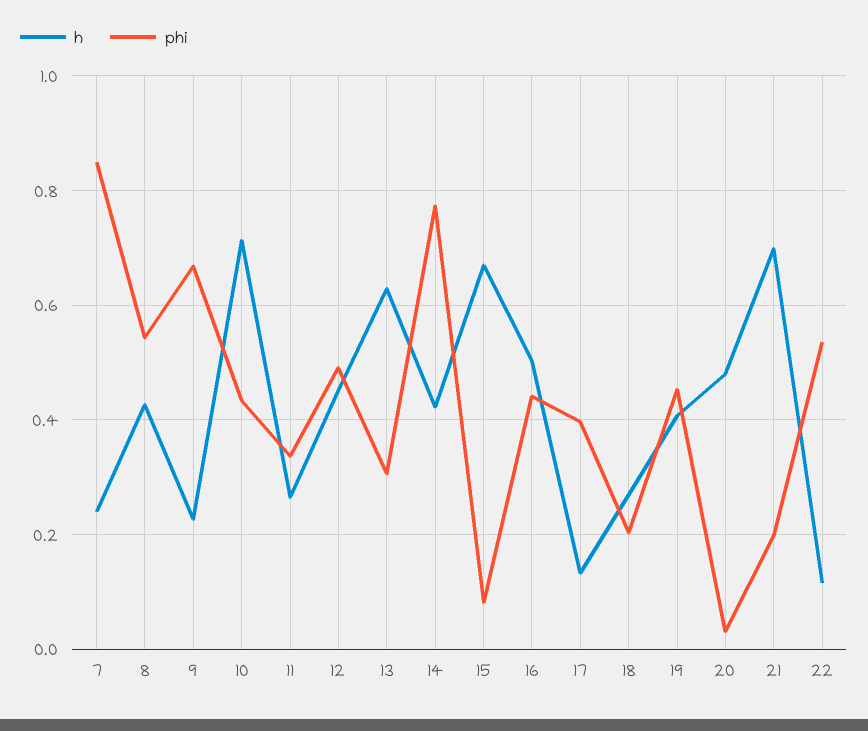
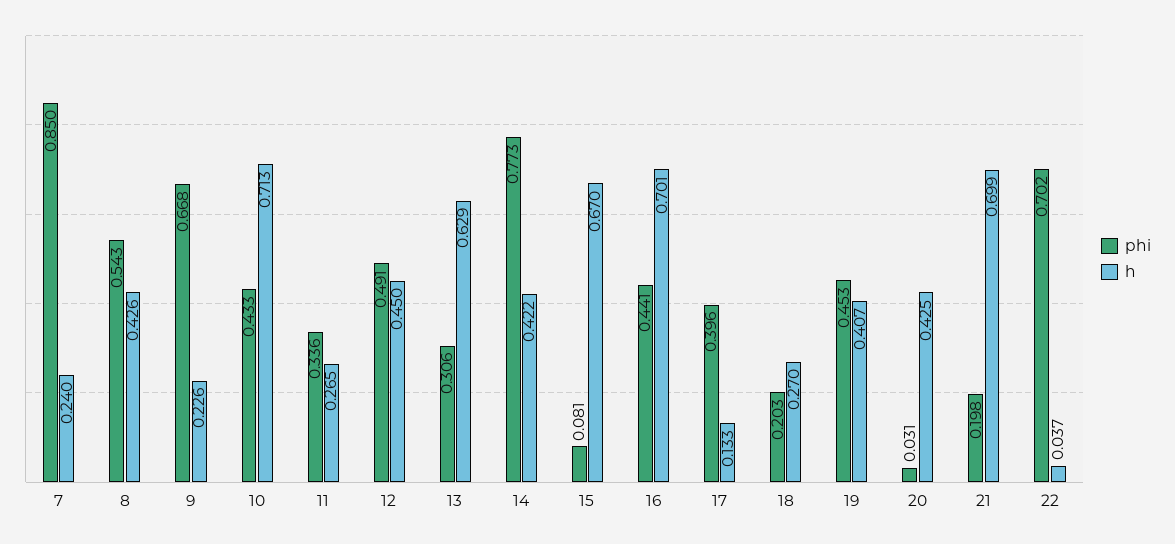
  {
    "h": {
      "7": 0.24,
      "8": 0.426,
      "9": 0.226,
      "10": 0.713,
      "11": 0.265,
      "12": 0.45,
      "13": 0.629,
      "14": 0.422,
      "15": 0.67,
-     "16": 0.5,
+     "16": 0.701,
      "17": 0.133,
      "18": 0.27,
      "19": 0.407,
-     "20": 0.48,
+     "20": 0.425,
      "21": 0.699,
-     "22": 0.12
+     "22": 0.037
    },
    "phi": {
      "7": 0.85,
      "8": 0.543,
      "9": 0.668,
      "10": 0.433,
      "11": 0.336,
      "12": 0.491,
      "13": 0.306,
      "14": 0.773,
      "15": 0.081,
      "16": 0.441,
      "17": 0.396,
      "18": 0.203,
      "19": 0.453,
      "20": 0.031,
      "21": 0.198,
-     "22": 0.54
+     "22": 0.702
    }
  }

